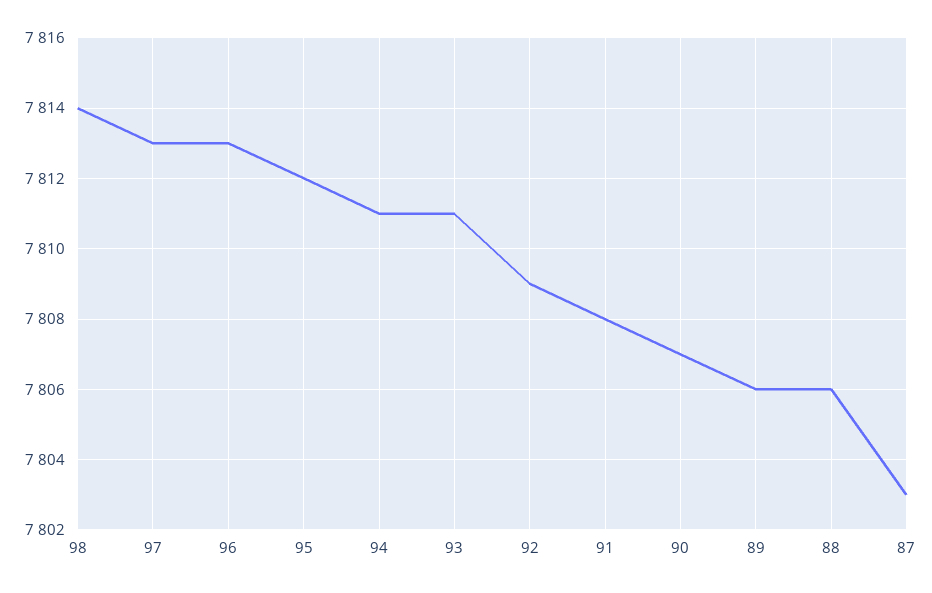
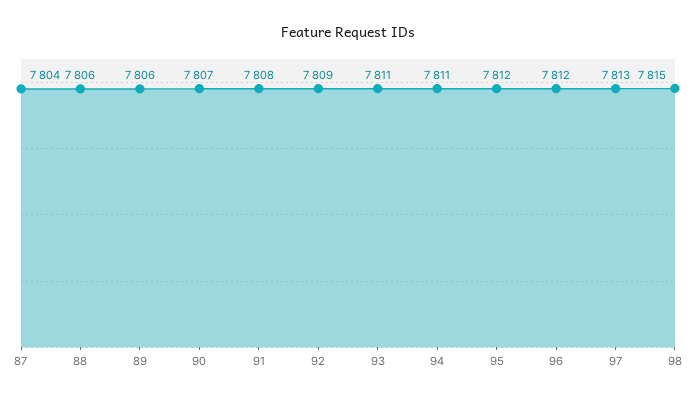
  {
-   "98": 7814,
+   "98": 7815,
    "97": 7813,
-   "96": 7813,
+   "96": 7812,
    "95": 7812,
    "94": 7811,
    "93": 7811,
    "92": 7809,
    "91": 7808,
    "90": 7807,
    "89": 7806,
    "88": 7806,
-   "87": 7803
+   "87": 7804
  }

